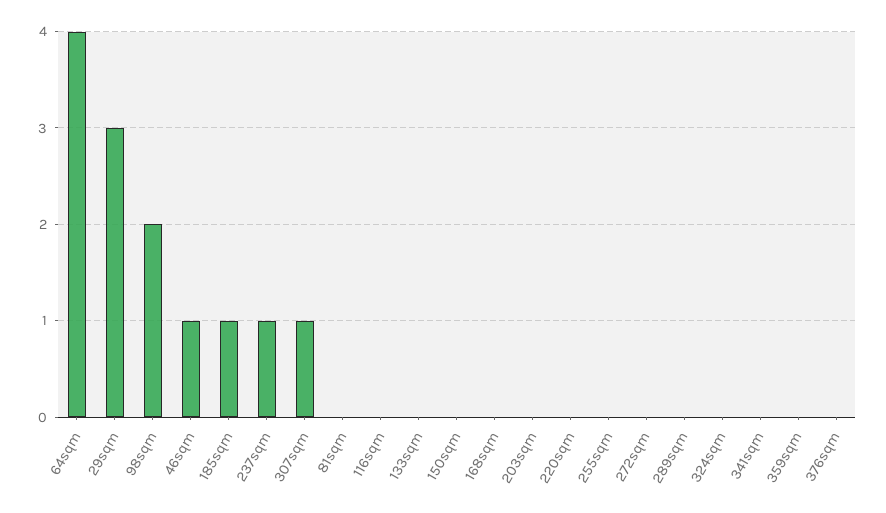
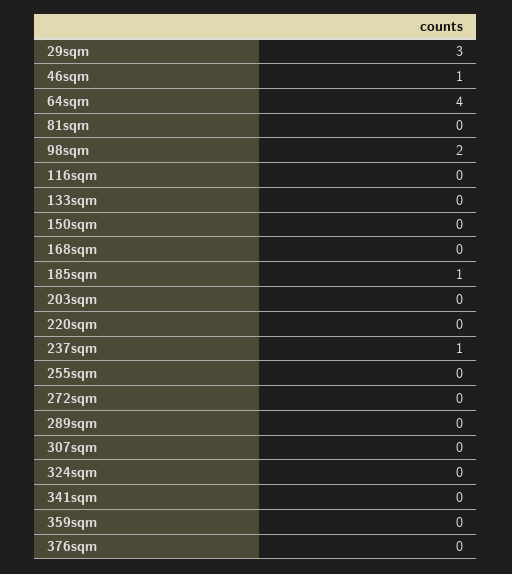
  {
    "64sqm": 4,
    "29sqm": 3,
    "98sqm": 2,
    "46sqm": 1,
    "185sqm": 1,
    "237sqm": 1,
-   "307sqm": 1,
+   "307sqm": 0,
    "81sqm": 0,
    "116sqm": 0,
    "133sqm": 0,
    "150sqm": 0,
    "168sqm": 0,
    "203sqm": 0,
    "220sqm": 0,
    "255sqm": 0,
    "272sqm": 0,
    "289sqm": 0,
    "324sqm": 0,
    "341sqm": 0,
    "359sqm": 0,
    "376sqm": 0
  }

